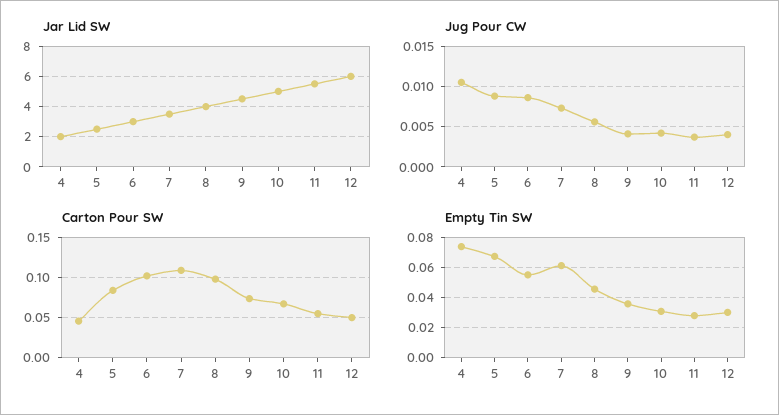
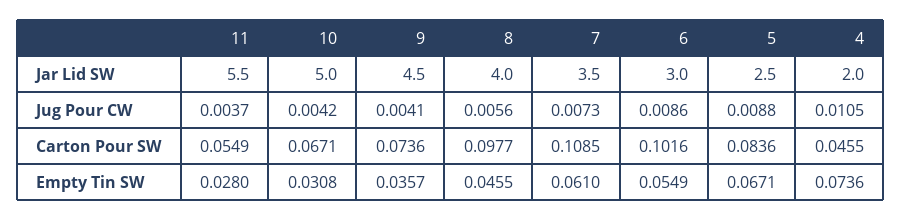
  {
    "Jar Lid SW": {
      "4": 2,
      "5": 2.5,
      "6": 3,
      "7": 3.5,
      "8": 4,
      "9": 4.5,
      "10": 5,
-     "11": 5.5,
+     "11": 5.5
-     "12": 6
    },
    "Jug Pour CW": {
      "4": 0.0105,
      "5": 0.0088,
      "6": 0.0086,
      "7": 0.0073,
      "8": 0.0056,
      "9": 0.0041,
      "10": 0.0042,
-     "11": 0.0037,
+     "11": 0.0037
-     "12": 0.004
    },
    "Carton Pour SW": {
      "4": 0.0455,
      "5": 0.0836,
      "6": 0.1016,
      "7": 0.1085,
      "8": 0.0977,
      "9": 0.0736,
      "10": 0.0671,
-     "11": 0.0549,
+     "11": 0.0549
-     "12": 0.05
    },
    "Empty Tin SW": {
      "4": 0.0736,
      "5": 0.0671,
      "6": 0.0549,
      "7": 0.061,
      "8": 0.0455,
      "9": 0.0357,
      "10": 0.0308,
-     "11": 0.028,
+     "11": 0.028
-     "12": 0.03
    }
  }

